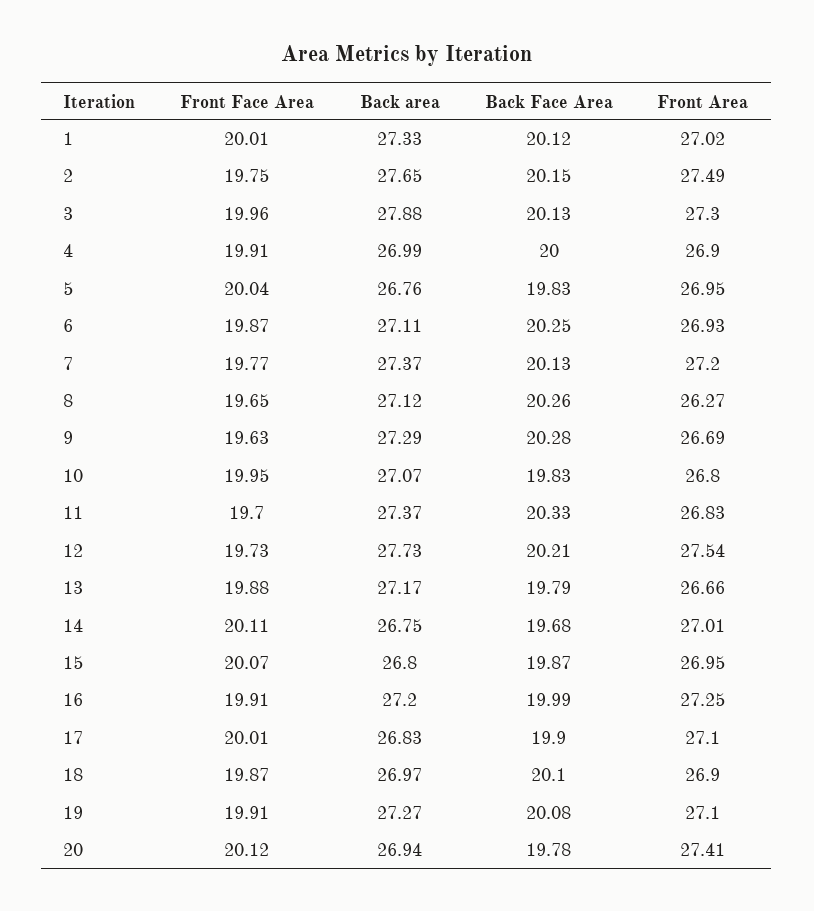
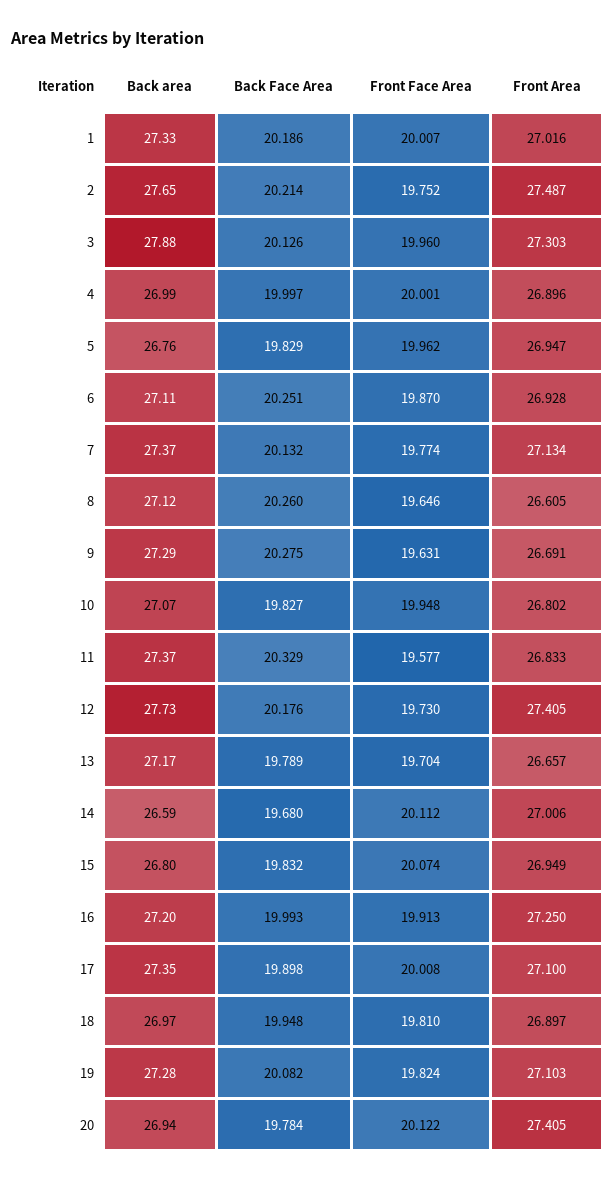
  {
    "Front Face Area": {
      "1": 20.007,
      "2": 19.752,
      "3": 19.96,
-     "4": 19.91,
+     "4": 20.001,
-     "5": 20.04,
+     "5": 19.962,
      "6": 19.87,
      "7": 19.774,
      "8": 19.646,
      "9": 19.631,
      "10": 19.948,
-     "11": 19.7,
+     "11": 19.577,
      "12": 19.73,
-     "13": 19.88,
+     "13": 19.704,
      "14": 20.112,
      "15": 20.074,
      "16": 19.913,
      "17": 20.008,
-     "18": 19.87,
+     "18": 19.81,
-     "19": 19.91,
+     "19": 19.824,
      "20": 20.122
    },
    "Back area": {
      "1": 27.33,
      "2": 27.65,
      "3": 27.88,
      "4": 26.99,
      "5": 26.76,
      "6": 27.11,
      "7": 27.37,
      "8": 27.12,
      "9": 27.29,
      "10": 27.07,
      "11": 27.37,
      "12": 27.73,
      "13": 27.17,
-     "14": 26.75,
+     "14": 26.59,
      "15": 26.8,
      "16": 27.2,
-     "17": 26.83,
+     "17": 27.35,
      "18": 26.97,
-     "19": 27.27,
+     "19": 27.28,
      "20": 26.94
    },
    "Back Face Area": {
-     "1": 20.12,
+     "1": 20.186,
-     "2": 20.15,
+     "2": 20.214,
      "3": 20.126,
      "4": 19.997,
      "5": 19.829,
      "6": 20.251,
      "7": 20.132,
      "8": 20.26,
      "9": 20.275,
      "10": 19.827,
      "11": 20.329,
-     "12": 20.21,
+     "12": 20.176,
      "13": 19.789,
      "14": 19.68,
-     "15": 19.87,
+     "15": 19.832,
      "16": 19.993,
      "17": 19.898,
-     "18": 20.1,
+     "18": 19.948,
      "19": 20.082,
      "20": 19.784
    },
    "Front Area": {
      "1": 27.016,
      "2": 27.487,
      "3": 27.303,
      "4": 26.896,
      "5": 26.947,
      "6": 26.928,
-     "7": 27.2,
+     "7": 27.134,
-     "8": 26.27,
+     "8": 26.605,
      "9": 26.691,
      "10": 26.802,
      "11": 26.833,
-     "12": 27.54,
+     "12": 27.405,
      "13": 26.657,
      "14": 27.006,
      "15": 26.949,
      "16": 27.25,
      "17": 27.1,
      "18": 26.897,
      "19": 27.103,
      "20": 27.405
    }
  }

